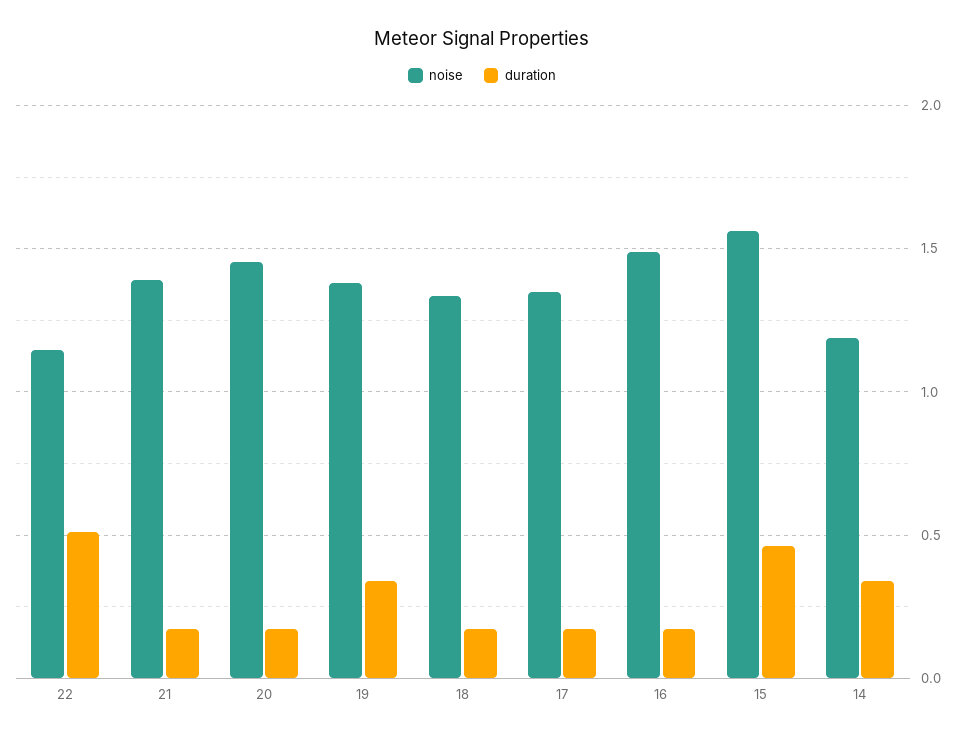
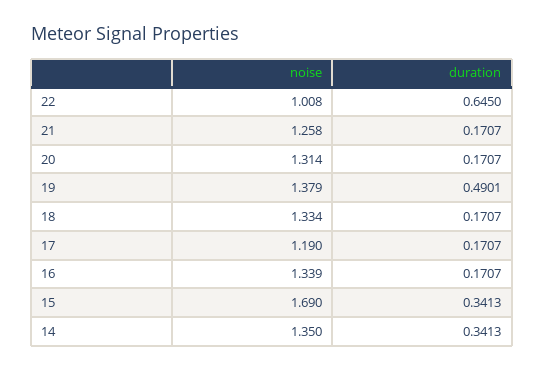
  {
    "noise": {
-     "22": 1.15,
+     "22": 1.008,
-     "21": 1.4,
+     "21": 1.258,
-     "20": 1.45,
+     "20": 1.314,
      "19": 1.379,
      "18": 1.334,
-     "17": 1.35,
+     "17": 1.19,
-     "16": 1.5,
+     "16": 1.339,
-     "15": 1.55,
+     "15": 1.69,
-     "14": 1.2
+     "14": 1.35
    },
    "duration": {
-     "22": 0.5,
+     "22": 0.645,
      "21": 0.1707,
      "20": 0.1707,
-     "19": 0.35,
+     "19": 0.4901,
      "18": 0.1707,
      "17": 0.1707,
      "16": 0.1707,
-     "15": 0.45,
+     "15": 0.3413,
      "14": 0.3413
    }
  }

